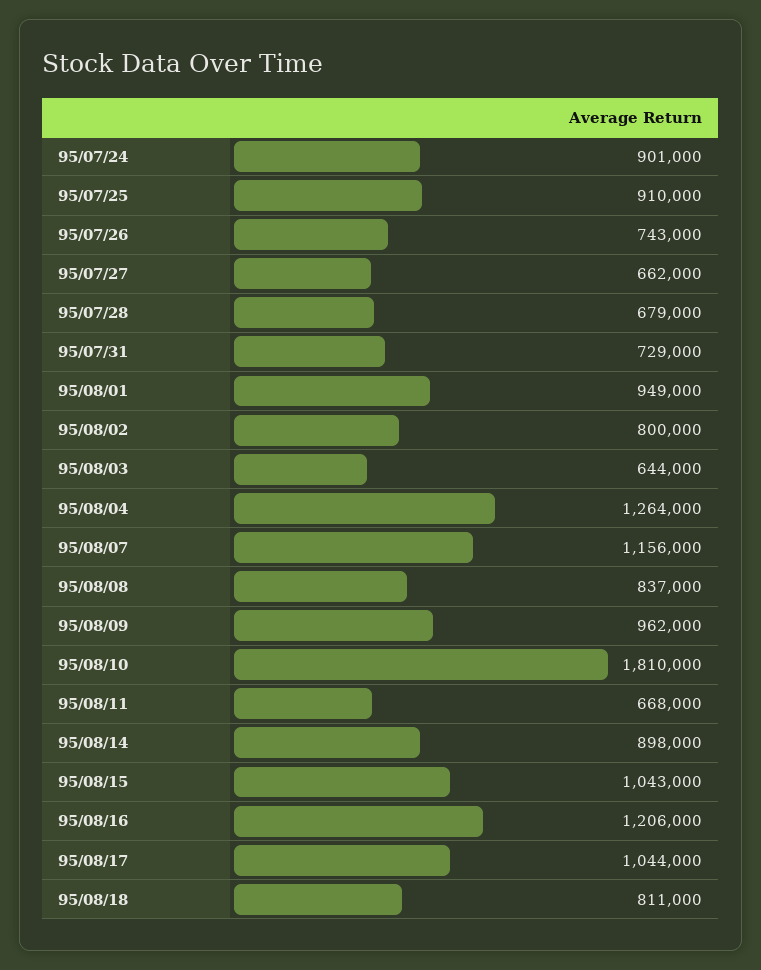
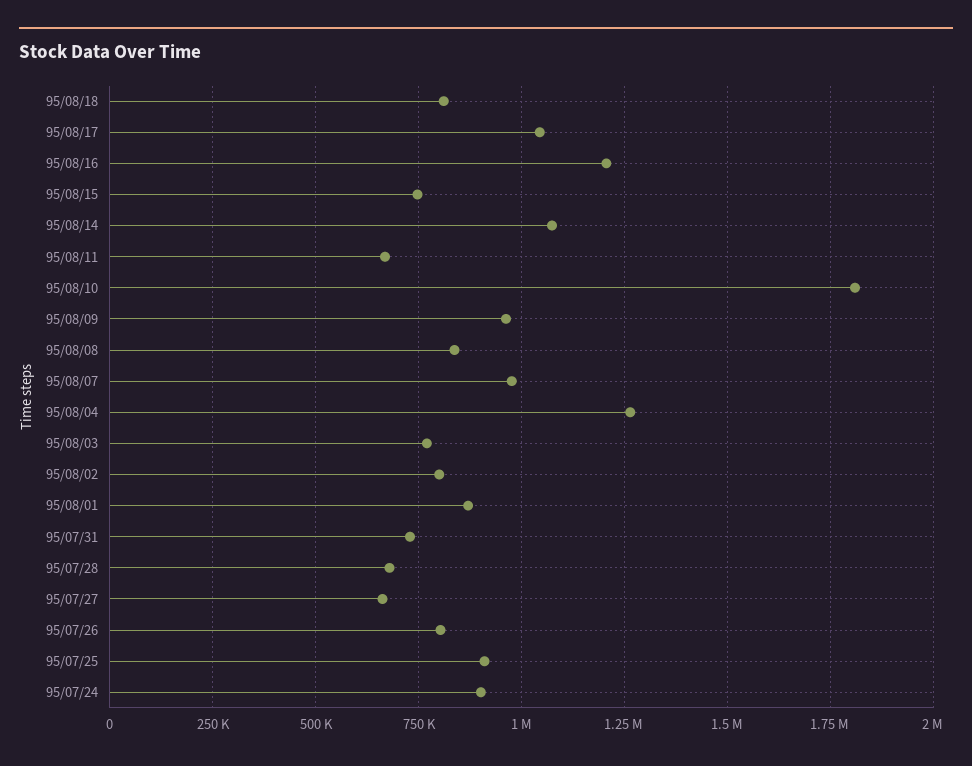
  {
    "95/07/24": 901000,
    "95/07/25": 910000,
-   "95/07/26": 743000,
+   "95/07/26": 800000,
    "95/07/27": 662000,
    "95/07/28": 679000,
    "95/07/31": 729000,
-   "95/08/01": 949000,
+   "95/08/01": 875000,
    "95/08/02": 800000,
-   "95/08/03": 644000,
+   "95/08/03": 775000,
    "95/08/04": 1264000,
-   "95/08/07": 1156000,
+   "95/08/07": 975000,
    "95/08/08": 837000,
    "95/08/09": 962000,
    "95/08/10": 1810000,
    "95/08/11": 668000,
-   "95/08/14": 898000,
+   "95/08/14": 1075000,
-   "95/08/15": 1043000,
+   "95/08/15": 750000,
    "95/08/16": 1206000,
    "95/08/17": 1044000,
    "95/08/18": 811000
  }

